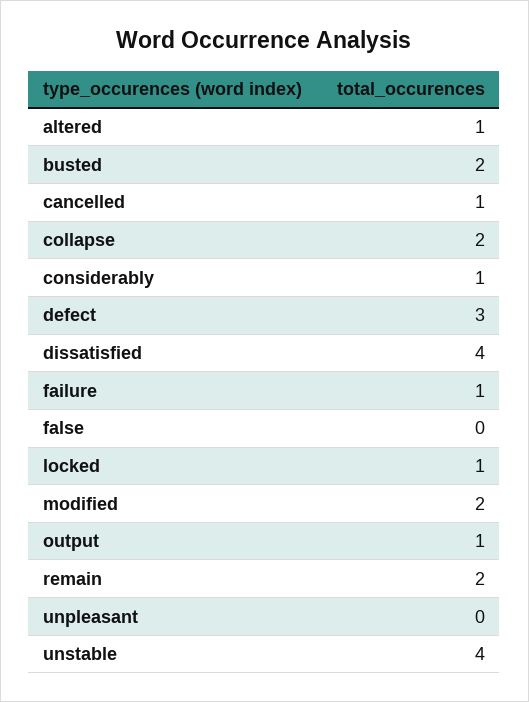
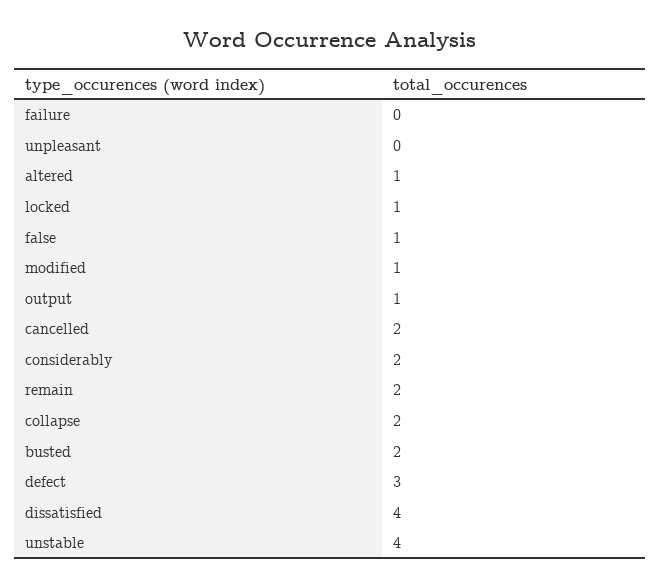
  {
    "altered": 1,
    "busted": 2,
-   "cancelled": 1,
+   "cancelled": 2,
    "collapse": 2,
-   "considerably": 1,
+   "considerably": 2,
    "defect": 3,
    "dissatisfied": 4,
-   "failure": 1,
+   "failure": 0,
-   "false": 0,
+   "false": 1,
    "locked": 1,
-   "modified": 2,
+   "modified": 1,
    "output": 1,
    "remain": 2,
    "unpleasant": 0,
    "unstable": 4
  }

